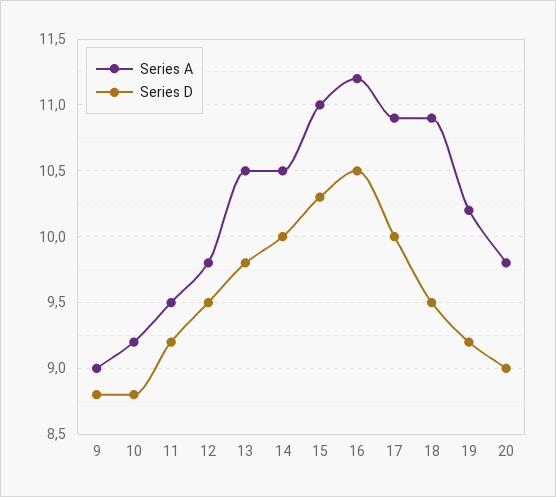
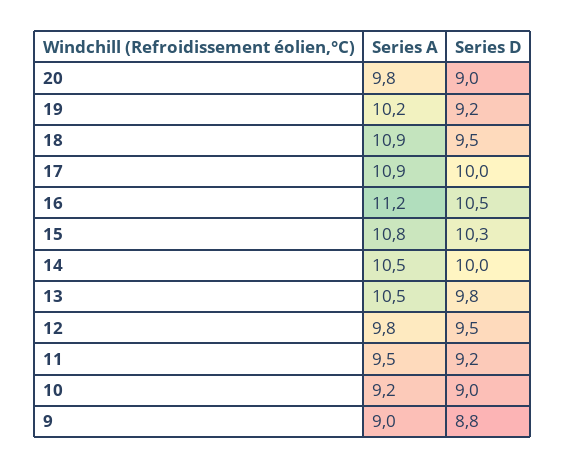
  {
    "Series A": {
      "9": 9,
      "10": 9.2,
      "11": 9.5,
      "12": 9.8,
      "13": 10.5,
      "14": 10.5,
-     "15": 11,
+     "15": 10.8,
      "16": 11.2,
      "17": 10.9,
      "18": 10.9,
      "19": 10.2,
      "20": 9.8
    },
    "Series D": {
      "9": 8.8,
-     "10": 8.8,
+     "10": 9,
      "11": 9.2,
      "12": 9.5,
      "13": 9.8,
      "14": 10,
      "15": 10.3,
      "16": 10.5,
      "17": 10,
      "18": 9.5,
      "19": 9.2,
      "20": 9
    }
  }

